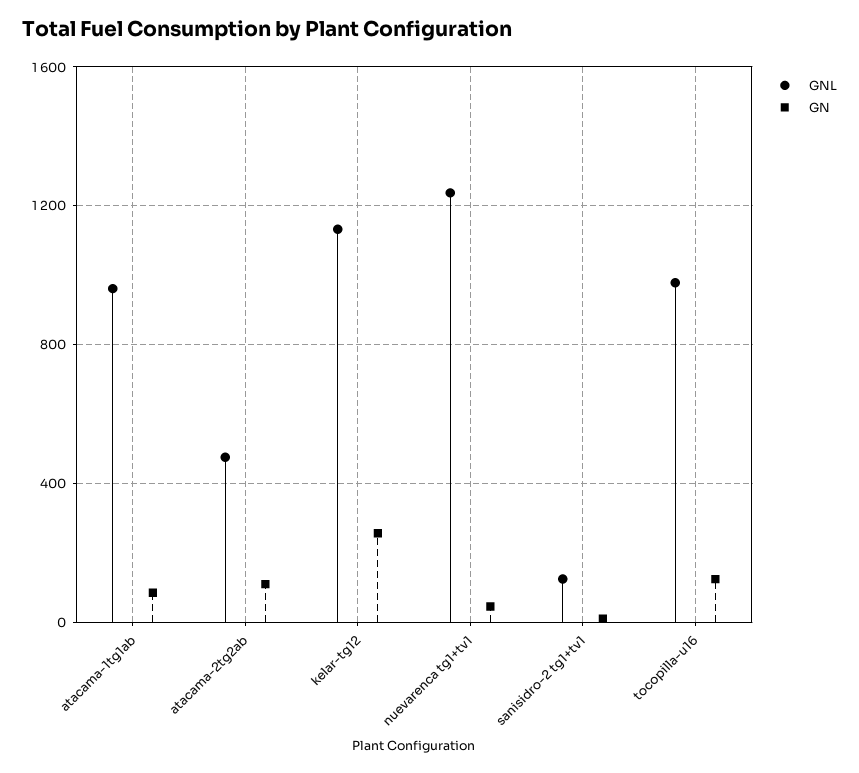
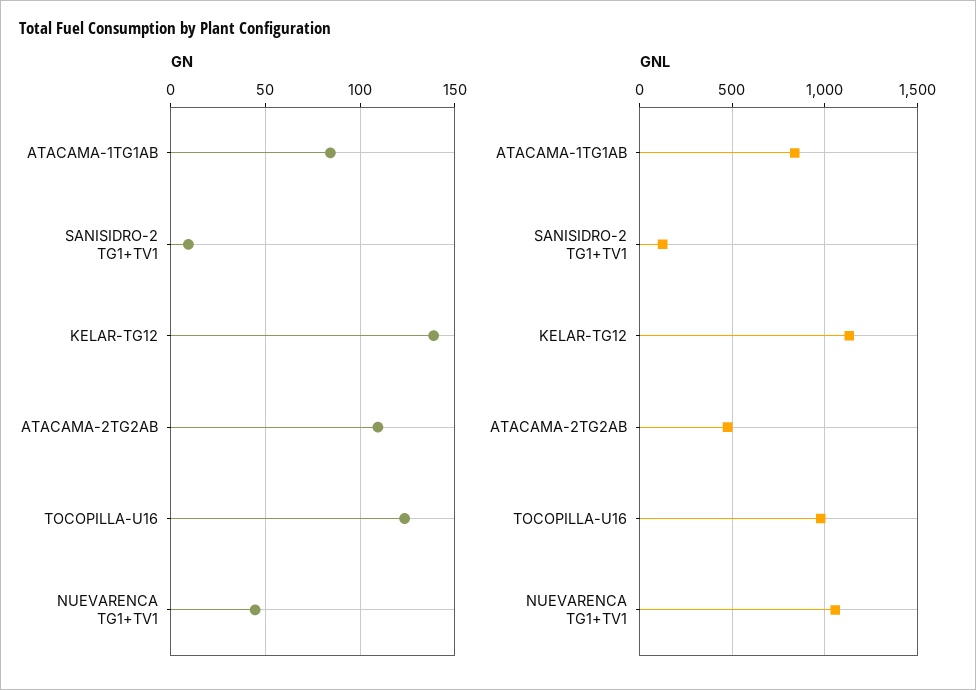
  {
    "GNL": {
-     "atacama-1tg1ab": 950,
+     "atacama-1tg1ab": 850,
      "atacama-2tg2ab": 500,
      "kelar-tg12": 1150,
-     "nuevarenca tg1+tv1": 1250,
+     "nuevarenca tg1+tv1": 1050,
      "sanisidro-2 tg1+tv1": 100,
      "tocopilla-u16": 1000
    },
    "GN": {
      "atacama-1tg1ab": 85,
      "atacama-2tg2ab": 110,
-     "kelar-tg12": 250,
+     "kelar-tg12": 140,
      "nuevarenca tg1+tv1": 45,
      "sanisidro-2 tg1+tv1": 10,
      "tocopilla-u16": 125
    }
  }

